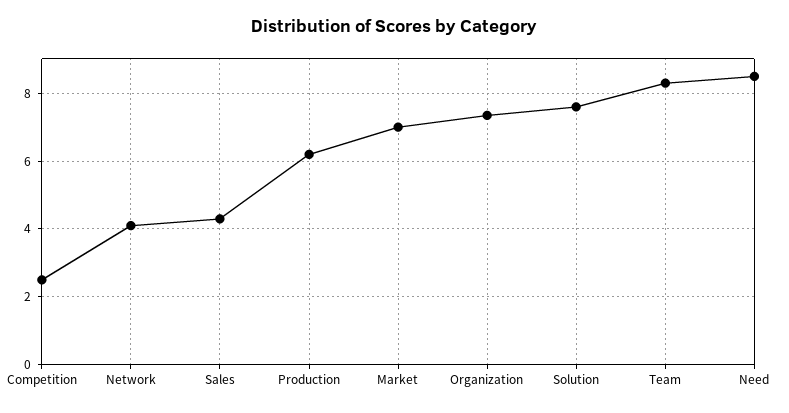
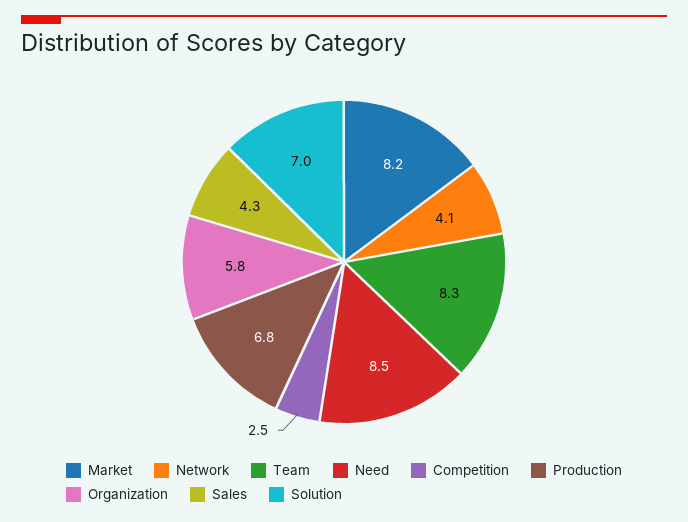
  {
    "Competition": 2.5,
    "Network": 4.1,
    "Sales": 4.3,
-   "Production": 6.2,
+   "Production": 6.8,
-   "Market": 7,
+   "Market": 8.2,
-   "Organization": 7.4,
+   "Organization": 5.8,
-   "Solution": 7.6,
+   "Solution": 7,
    "Team": 8.3,
    "Need": 8.5
  }

